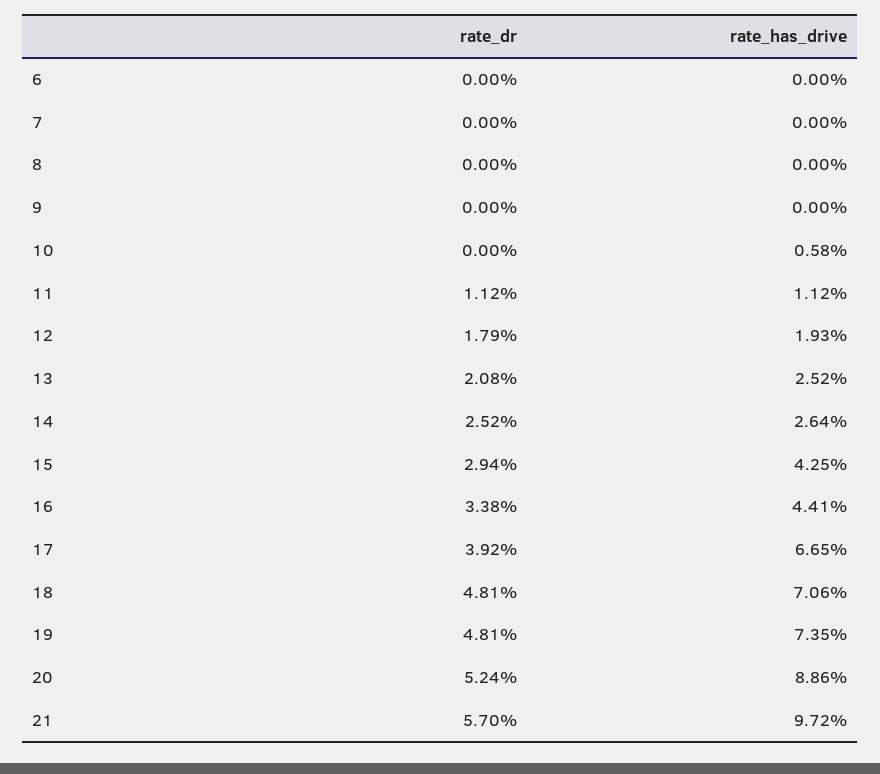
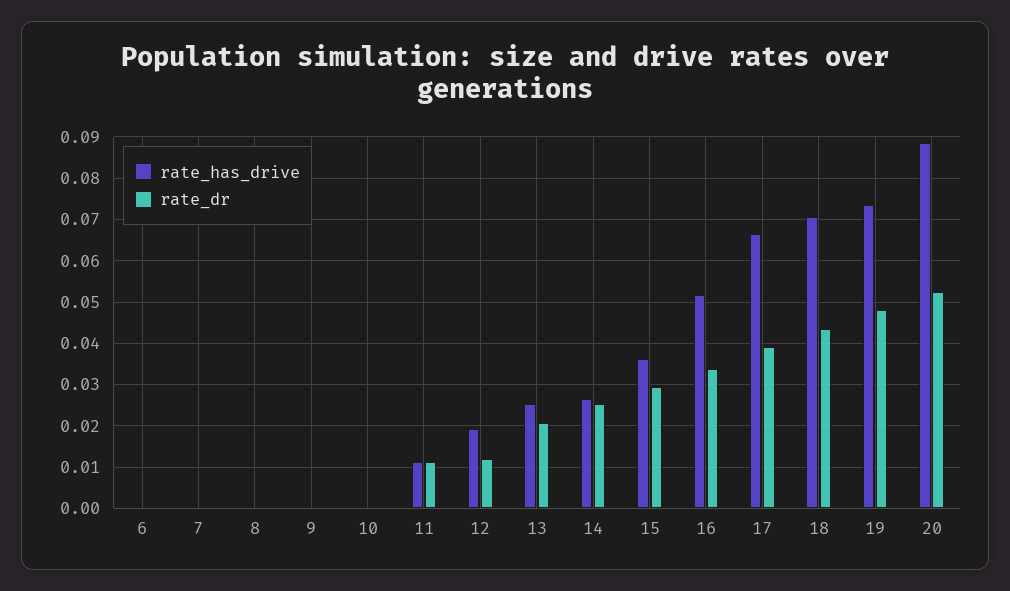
  {
    "rate_dr": {
      "6": 0,
      "7": 0,
      "8": 0,
      "9": 0,
      "10": 0,
      "11": 0.0112,
-     "12": 0.0179,
+     "12": 0.012,
      "13": 0.0208,
      "14": 0.0252,
      "15": 0.0294,
      "16": 0.0338,
      "17": 0.0392,
-     "18": 0.0481,
+     "18": 0.044,
      "19": 0.0481,
-     "20": 0.0524,
+     "20": 0.0524
-     "21": 0.057
    },
    "rate_has_drive": {
      "6": 0,
      "7": 0,
      "8": 0,
      "9": 0,
-     "10": 0.0058,
+     "10": 0,
      "11": 0.0112,
      "12": 0.0193,
      "13": 0.0252,
      "14": 0.0264,
-     "15": 0.0425,
+     "15": 0.036,
-     "16": 0.0441,
+     "16": 0.052,
      "17": 0.0665,
      "18": 0.0706,
      "19": 0.0735,
-     "20": 0.0886,
+     "20": 0.0886
-     "21": 0.0972
    }
  }

